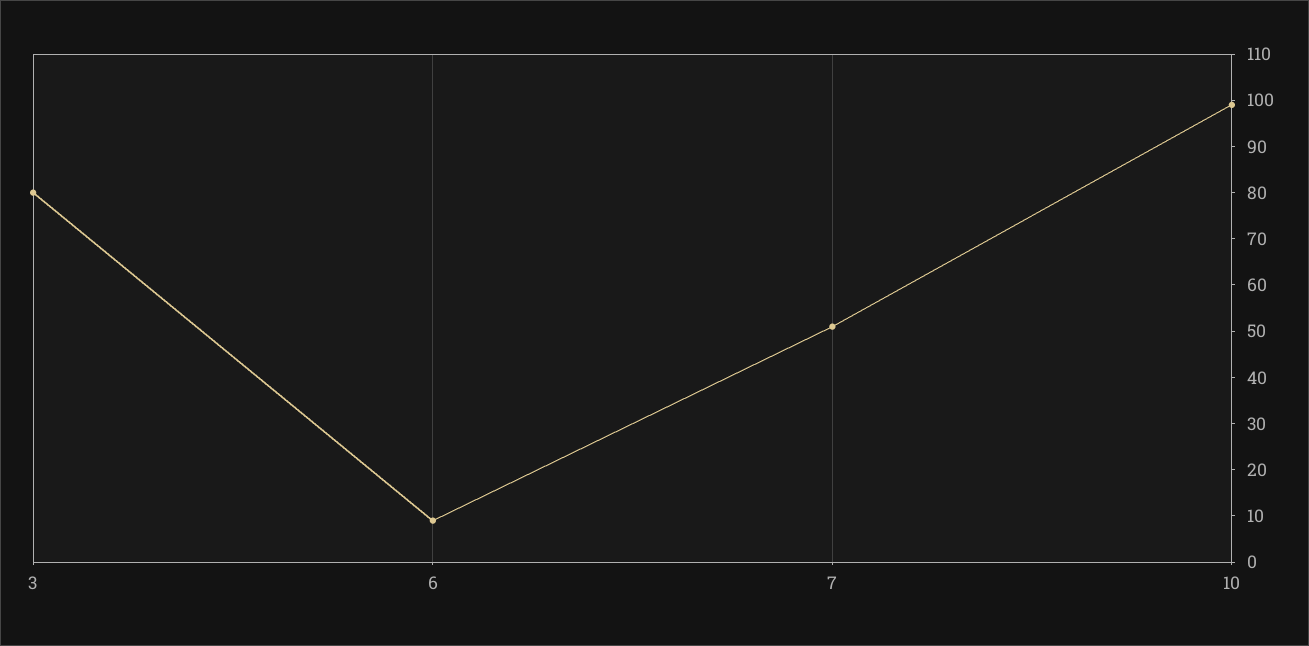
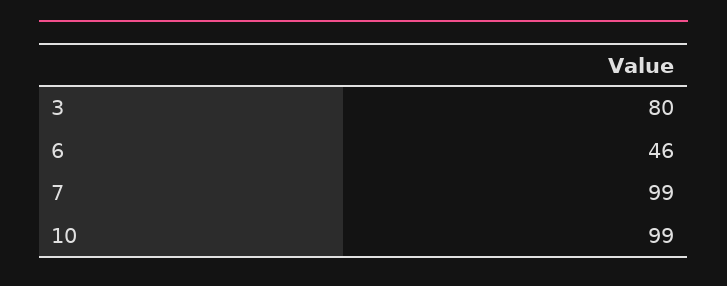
  {
    "3": 80,
-   "6": 10,
+   "6": 46,
-   "7": 50,
+   "7": 99,
    "10": 99
  }

